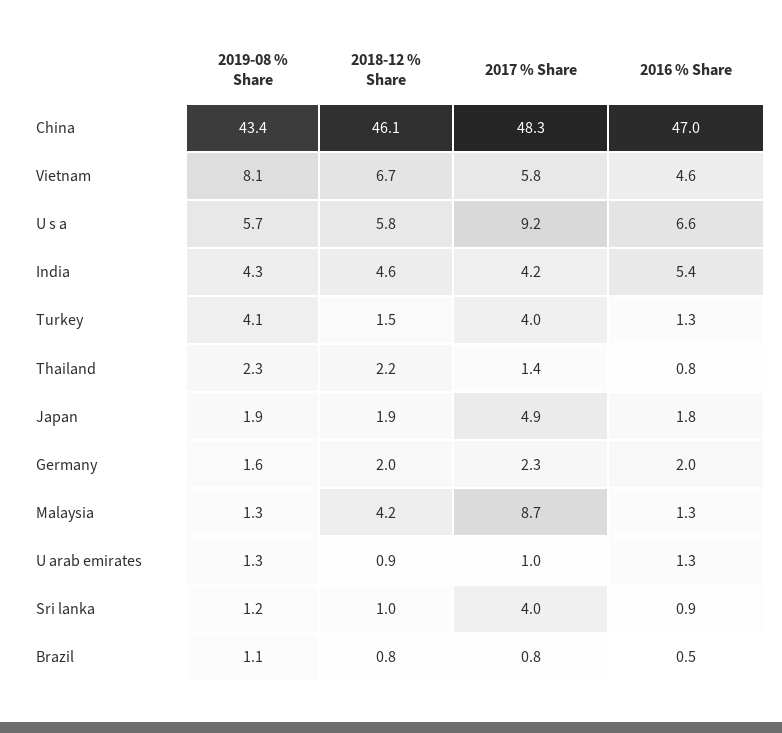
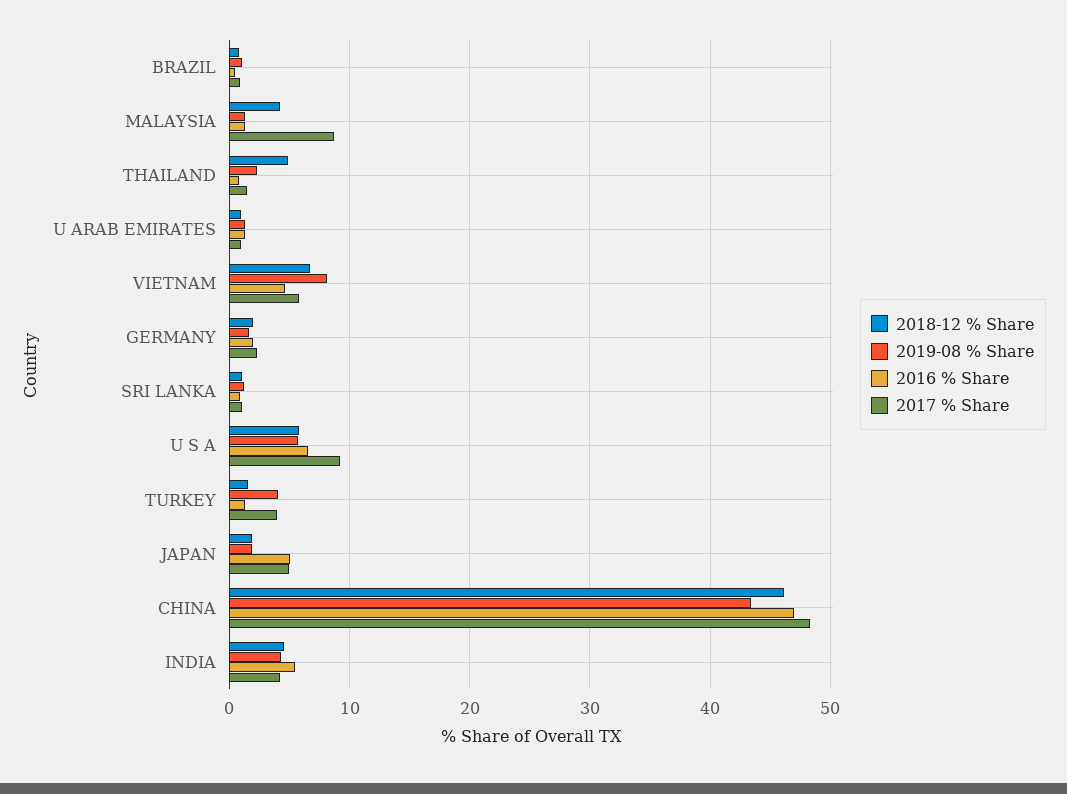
  {
    "2019-08 % Share": {
      "China": 43.4,
      "Vietnam": 8.1,
      "U s a": 5.7,
      "India": 4.3,
      "Turkey": 4.1,
      "Thailand": 2.3,
      "Japan": 1.9,
      "Germany": 1.6,
      "Malaysia": 1.3,
      "U arab emirates": 1.3,
      "Sri lanka": 1.2,
      "Brazil": 1.1
    },
    "2018-12 % Share": {
      "China": 46.1,
      "Vietnam": 6.7,
      "U s a": 5.8,
      "India": 4.6,
      "Turkey": 1.5,
-     "Thailand": 2.2,
+     "Thailand": 5,
      "Japan": 1.9,
      "Germany": 2,
      "Malaysia": 4.2,
      "U arab emirates": 0.9,
      "Sri lanka": 1,
      "Brazil": 0.8
    },
    "2017 % Share": {
      "China": 48.3,
      "Vietnam": 5.8,
      "U s a": 9.2,
      "India": 4.2,
      "Turkey": 4,
      "Thailand": 1.4,
      "Japan": 4.9,
      "Germany": 2.3,
      "Malaysia": 8.7,
      "U arab emirates": 1,
-     "Sri lanka": 4,
+     "Sri lanka": 1,
      "Brazil": 0.8
    },
    "2016 % Share": {
      "China": 47,
      "Vietnam": 4.6,
      "U s a": 6.6,
      "India": 5.4,
      "Turkey": 1.3,
      "Thailand": 0.8,
-     "Japan": 1.8,
+     "Japan": 5,
      "Germany": 2,
      "Malaysia": 1.3,
      "U arab emirates": 1.3,
      "Sri lanka": 0.9,
      "Brazil": 0.5
    }
  }

